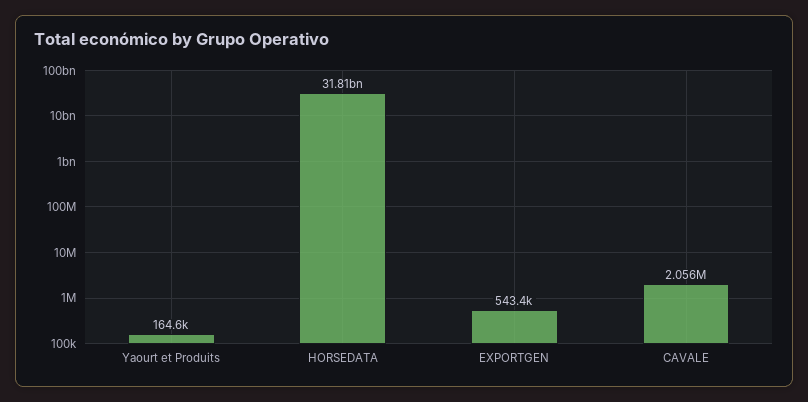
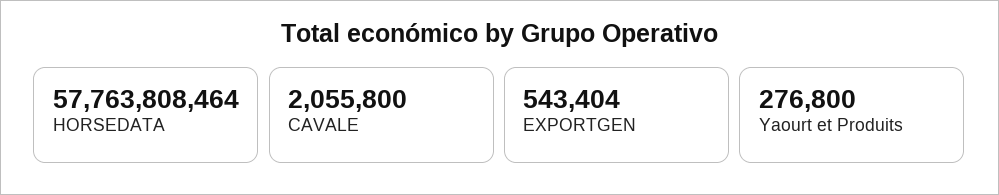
  {
-   "Yaourt et Produits": 164600,
+   "Yaourt et Produits": 276800,
-   "HORSEDATA": 31810000000,
+   "HORSEDATA": 57763808464,
    "EXPORTGEN": 543404,
    "CAVALE": 2055800
  }

